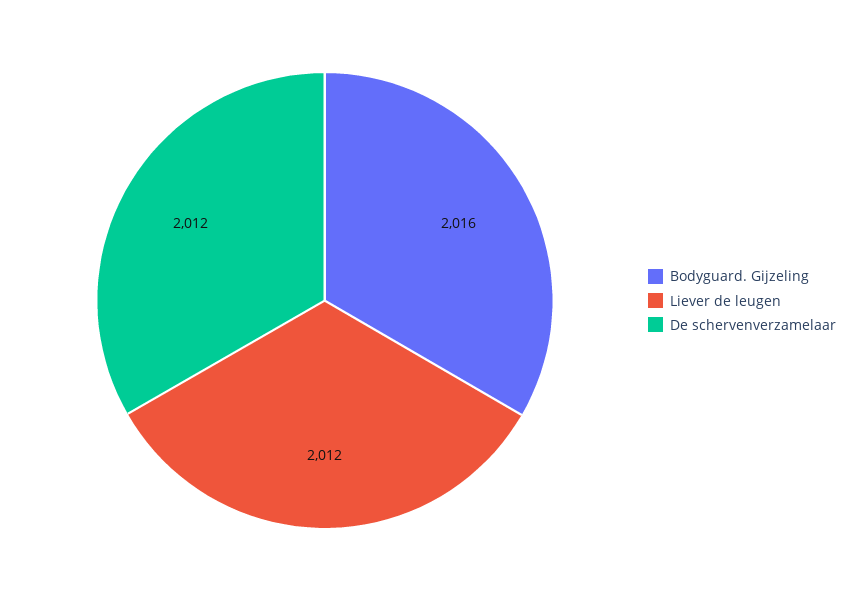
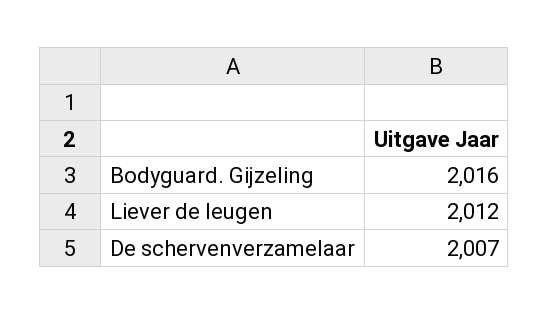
  {
    "Bodyguard. Gijzeling": 2016,
    "Liever de leugen": 2012,
-   "De schervenverzamelaar": 2012
+   "De schervenverzamelaar": 2007
  }

